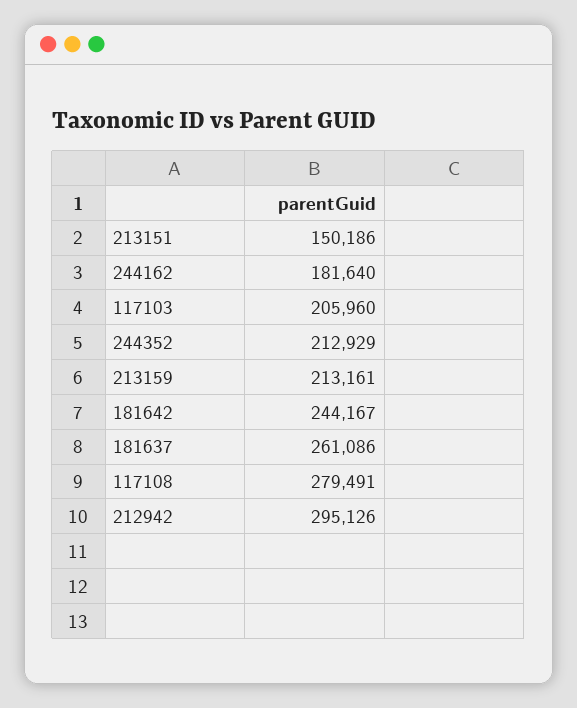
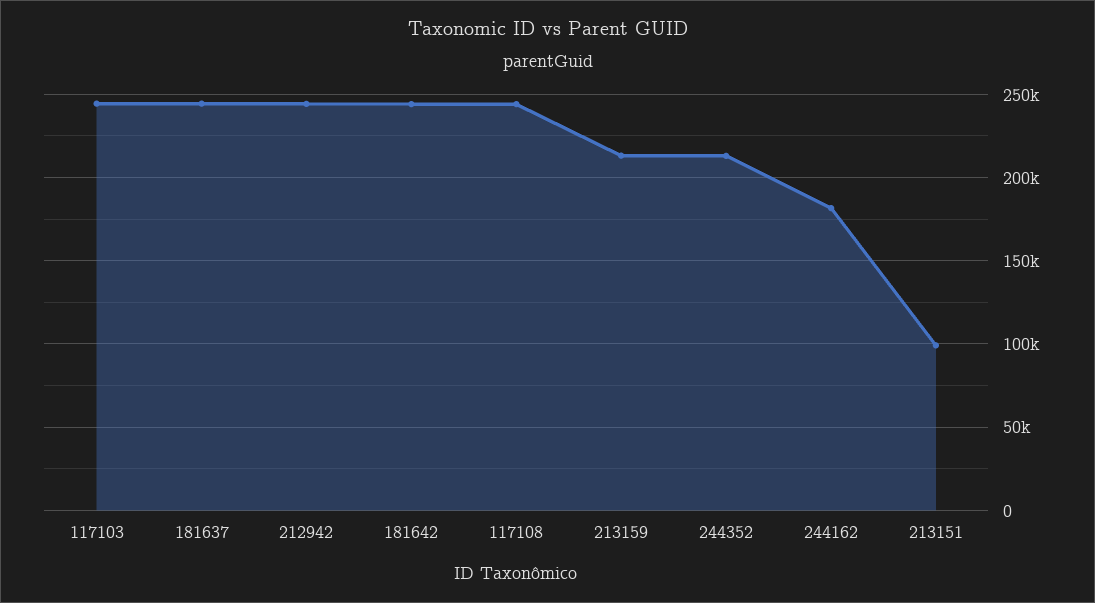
  {
-   "213151": 150186,
+   "213151": 100000,
    "244162": 181640,
-   "117103": 205960,
+   "117103": 245000,
    "244352": 212929,
    "213159": 213161,
    "181642": 244167,
-   "181637": 261086,
+   "181637": 245000,
-   "117108": 279491,
+   "117108": 245000,
-   "212942": 295126
+   "212942": 245000
  }

